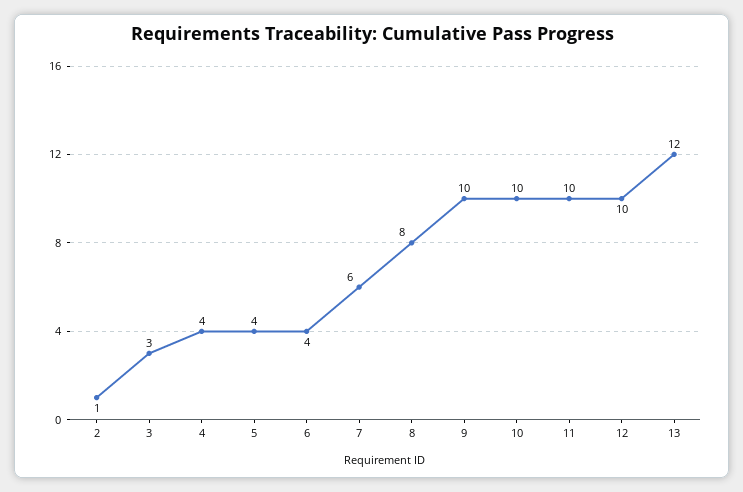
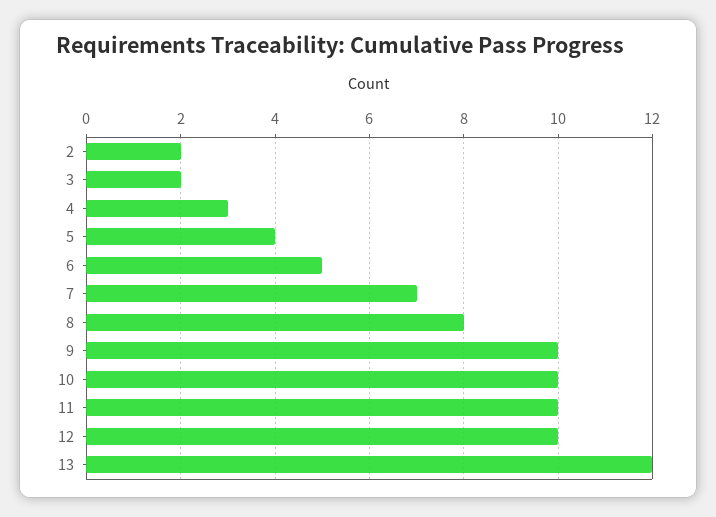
  {
-   "2": 1,
+   "2": 2,
-   "3": 3,
+   "3": 2,
-   "4": 4,
+   "4": 3,
    "5": 4,
-   "6": 4,
+   "6": 5,
-   "7": 6,
+   "7": 7,
    "8": 8,
    "9": 10,
    "10": 10,
    "11": 10,
    "12": 10,
    "13": 12
  }

